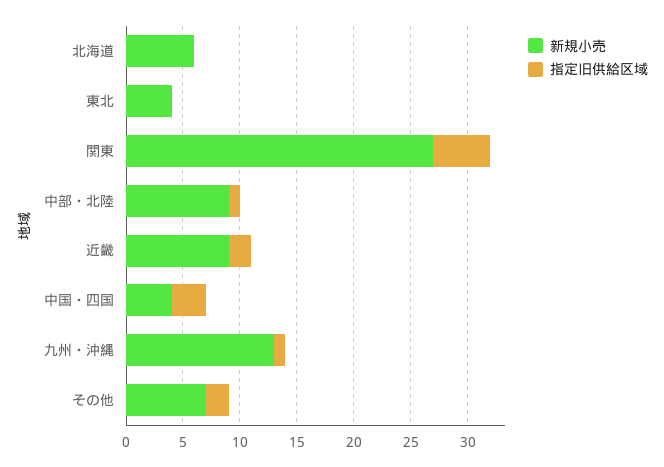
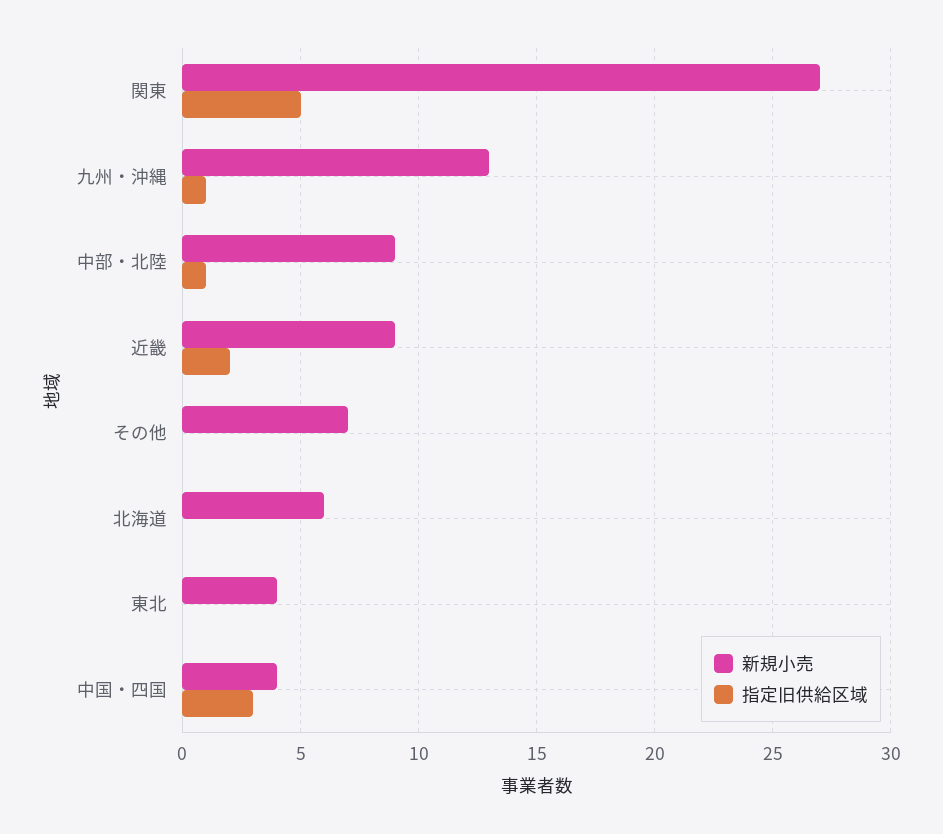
  {
    "新規小売": {
      "北海道": 6,
      "東北": 4,
      "関東": 27,
      "中部・北陸": 9,
      "近畿": 9,
      "中国・四国": 4,
      "九州・沖縄": 13,
      "その他": 7
    },
    "指定旧供給区域": {
      "北海道": 0,
      "東北": 0,
      "関東": 5,
      "中部・北陸": 1,
      "近畿": 2,
      "中国・四国": 3,
      "九州・沖縄": 1,
-     "その他": 2
+     "その他": 0
    }
  }

